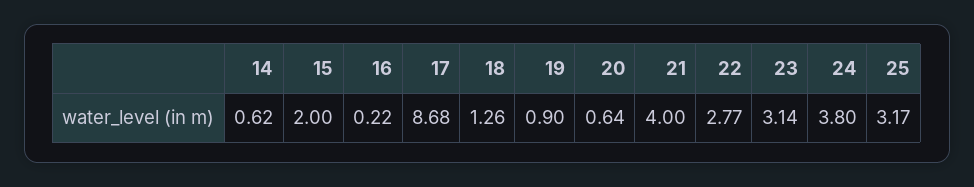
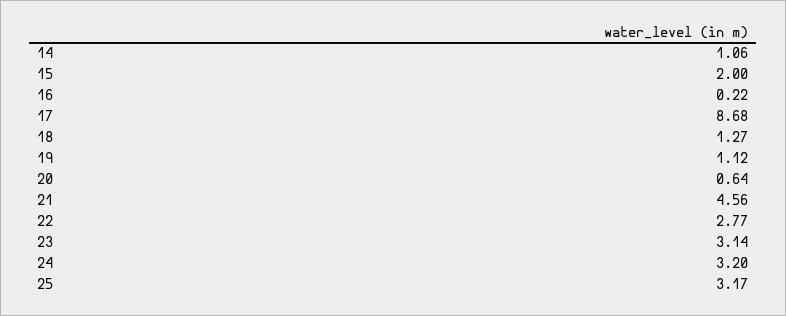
  {
-   "14": 0.62,
+   "14": 1.06,
    "15": 2,
    "16": 0.22,
    "17": 8.68,
-   "18": 1.26,
+   "18": 1.27,
-   "19": 0.9,
+   "19": 1.12,
    "20": 0.64,
-   "21": 4,
+   "21": 4.56,
    "22": 2.77,
    "23": 3.14,
-   "24": 3.8,
+   "24": 3.2,
    "25": 3.17
  }

